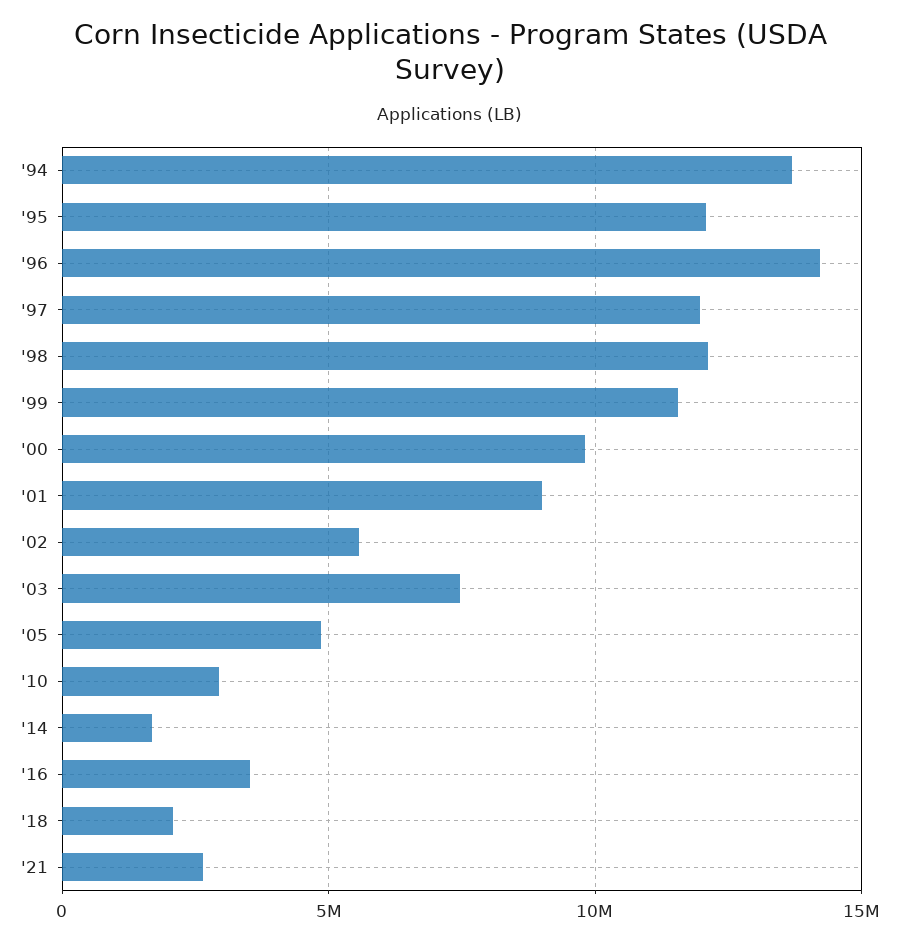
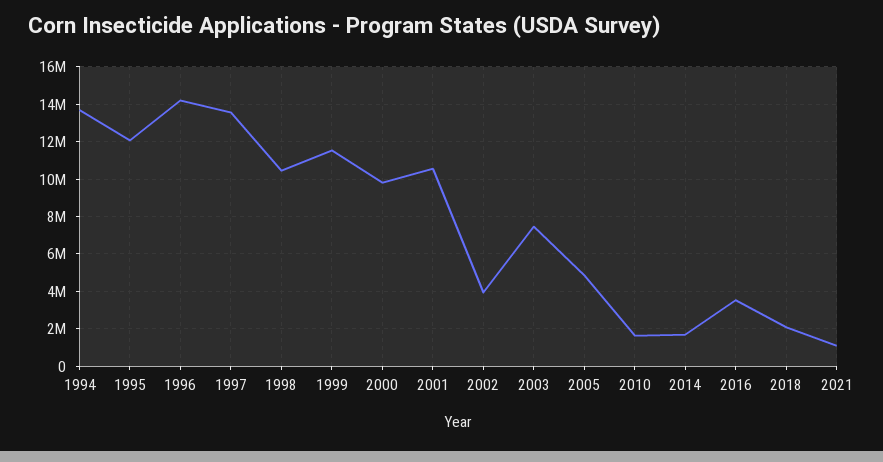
  {
    "'94": 13500000,
    "'95": 12000000,
    "'96": 14000000,
-   "'97": 12000000,
+   "'97": 13500000,
-   "'98": 12000000,
+   "'98": 10500000,
    "'99": 11500000,
    "'00": 10000000,
-   "'01": 9000000,
+   "'01": 10500000,
-   "'02": 5500000,
+   "'02": 4000000,
    "'03": 7500000,
    "'05": 5000000,
-   "'10": 3000000,
+   "'10": 1500000,
    "'14": 1500000,
    "'16": 3500000,
    "'18": 2000000,
-   "'21": 2500000
+   "'21": 1000000
  }

